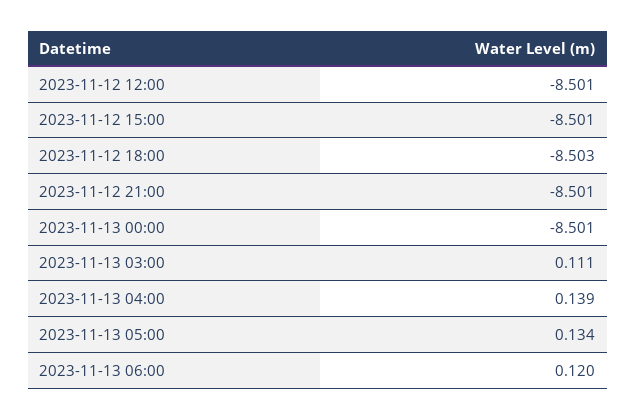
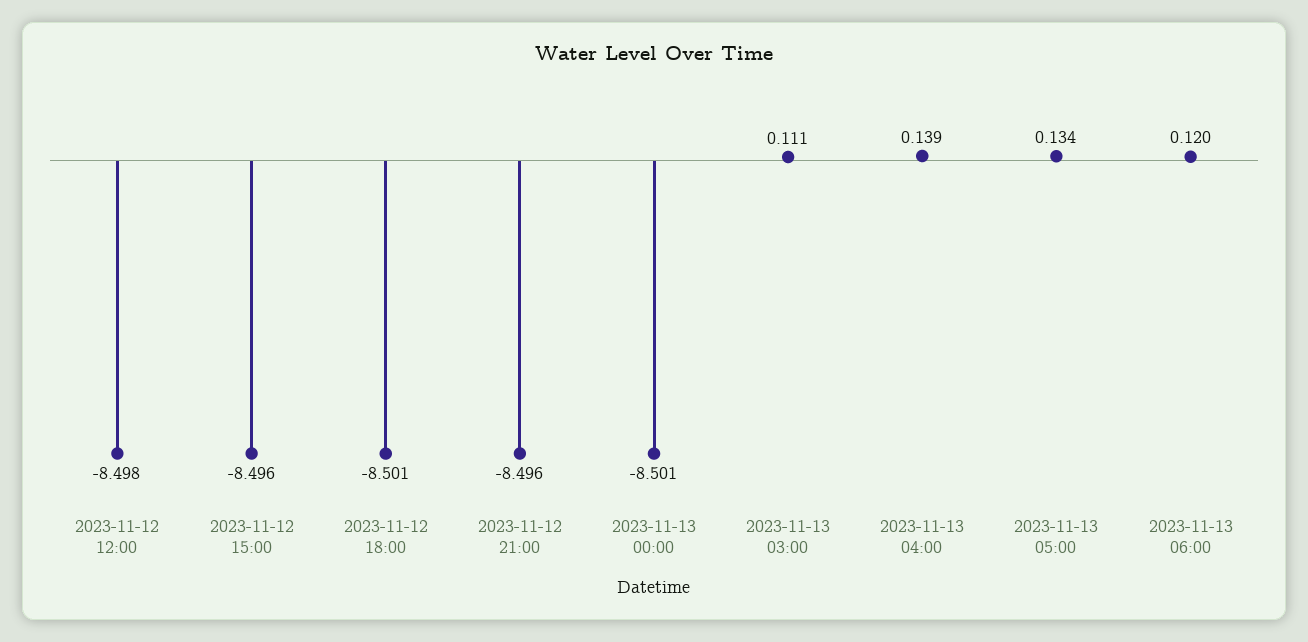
  {
-   "2023-11-12 12:00": -8.501,
+   "2023-11-12 12:00": -8.498,
-   "2023-11-12 15:00": -8.501,
+   "2023-11-12 15:00": -8.496,
-   "2023-11-12 18:00": -8.503,
+   "2023-11-12 18:00": -8.501,
-   "2023-11-12 21:00": -8.501,
+   "2023-11-12 21:00": -8.496,
    "2023-11-13 00:00": -8.501,
    "2023-11-13 03:00": 0.111,
    "2023-11-13 04:00": 0.139,
    "2023-11-13 05:00": 0.134,
    "2023-11-13 06:00": 0.12
  }

